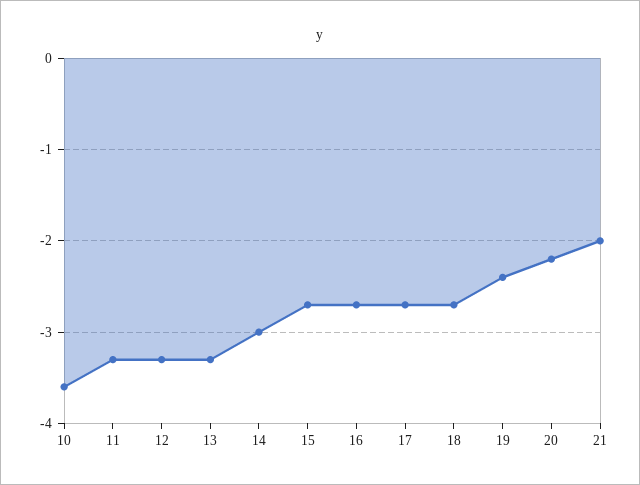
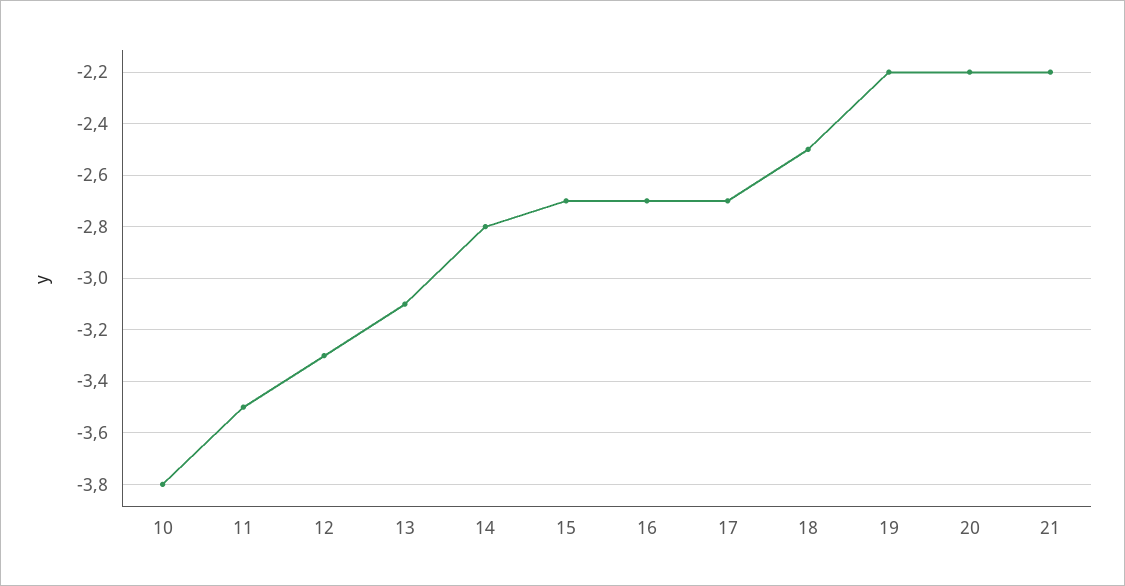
  {
-   "10": -3.6,
+   "10": -3.8,
-   "11": -3.3,
+   "11": -3.5,
    "12": -3.3,
-   "13": -3.3,
+   "13": -3.1,
-   "14": -3,
+   "14": -2.8,
    "15": -2.7,
    "16": -2.7,
    "17": -2.7,
-   "18": -2.7,
+   "18": -2.5,
-   "19": -2.4,
+   "19": -2.2,
    "20": -2.2,
-   "21": -2
+   "21": -2.2
  }

